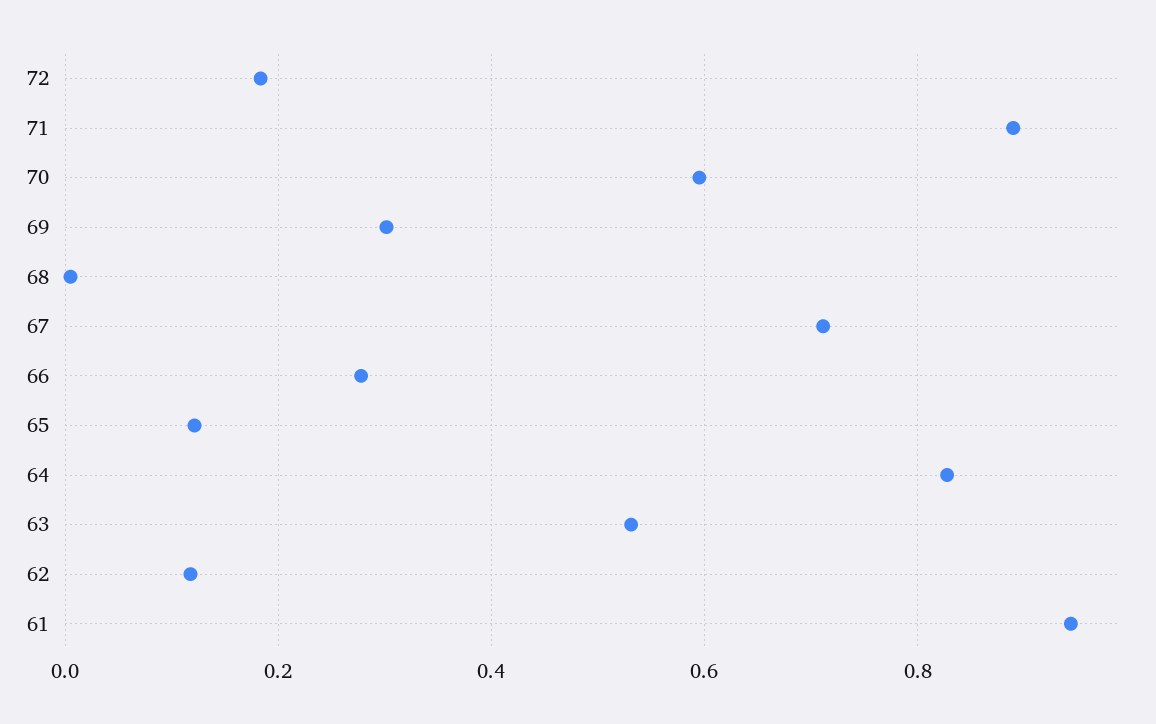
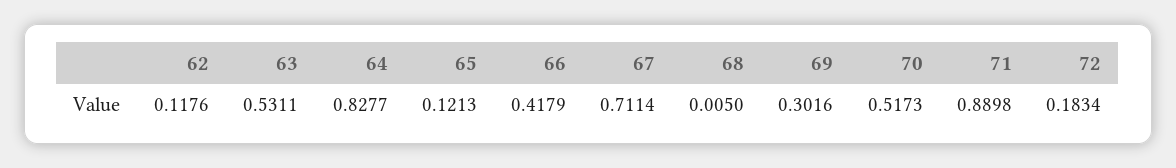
  {
    "72": 0.1834,
    "71": 0.8898,
-   "70": 0.6,
+   "70": 0.5173,
    "69": 0.3016,
    "68": 0.005,
    "67": 0.7114,
-   "66": 0.28,
+   "66": 0.4179,
    "65": 0.1213,
    "64": 0.8277,
    "63": 0.5311,
-   "62": 0.1176,
+   "62": 0.1176
-   "61": 0.94
  }

